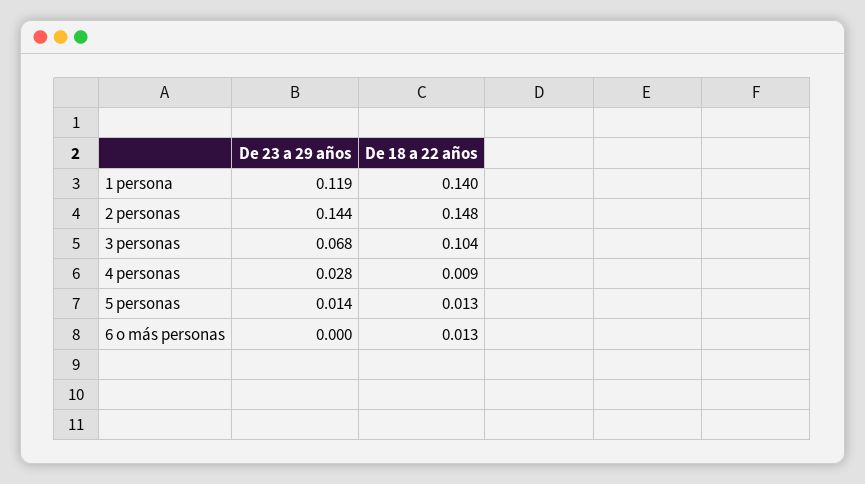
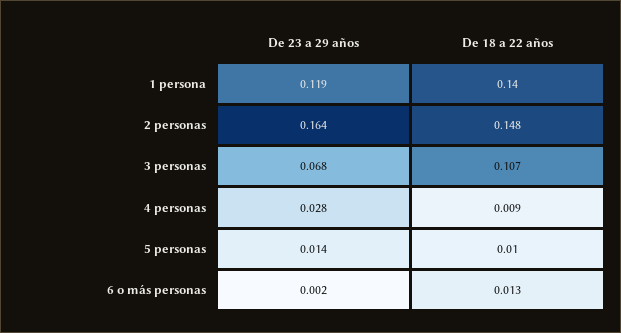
  {
    "De 23 a 29 años": {
      "1 persona": 0.119,
-     "2 personas": 0.144,
+     "2 personas": 0.164,
      "3 personas": 0.068,
      "4 personas": 0.028,
      "5 personas": 0.014,
-     "6 o más personas": 0
+     "6 o más personas": 0.002
    },
    "De 18 a 22 años": {
      "1 persona": 0.14,
      "2 personas": 0.148,
-     "3 personas": 0.104,
+     "3 personas": 0.107,
      "4 personas": 0.009,
-     "5 personas": 0.013,
+     "5 personas": 0.01,
      "6 o más personas": 0.013
    }
  }

